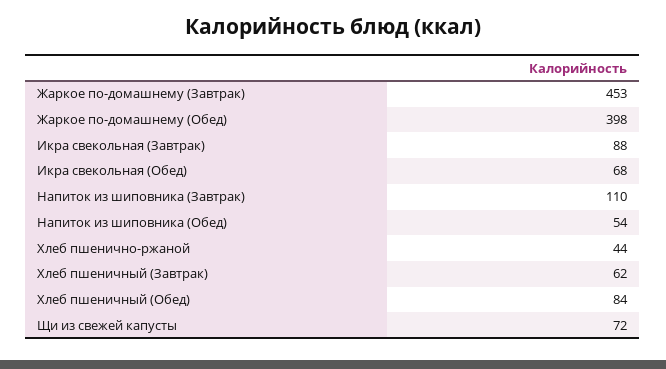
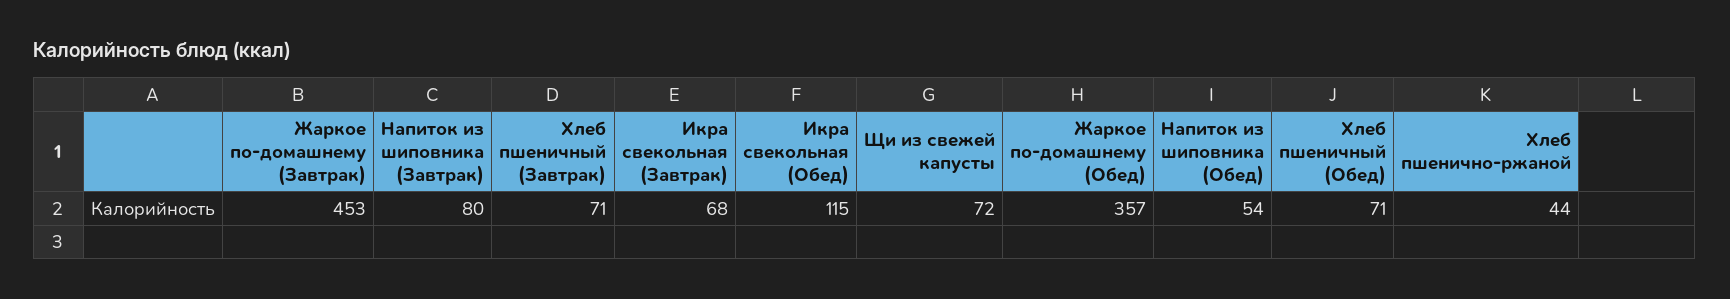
  {
    "Жаркое по-домашнему (Завтрак)": 453,
-   "Жаркое по-домашнему (Обед)": 398,
+   "Жаркое по-домашнему (Обед)": 357,
-   "Икра свекольная (Завтрак)": 88,
+   "Икра свекольная (Завтрак)": 68,
-   "Икра свекольная (Обед)": 68,
+   "Икра свекольная (Обед)": 115,
-   "Напиток из шиповника (Завтрак)": 110,
+   "Напиток из шиповника (Завтрак)": 80,
    "Напиток из шиповника (Обед)": 54,
    "Хлеб пшенично-ржаной": 44,
-   "Хлеб пшеничный (Завтрак)": 62,
+   "Хлеб пшеничный (Завтрак)": 71,
-   "Хлеб пшеничный (Обед)": 84,
+   "Хлеб пшеничный (Обед)": 71,
    "Щи из свежей капусты": 72
  }

